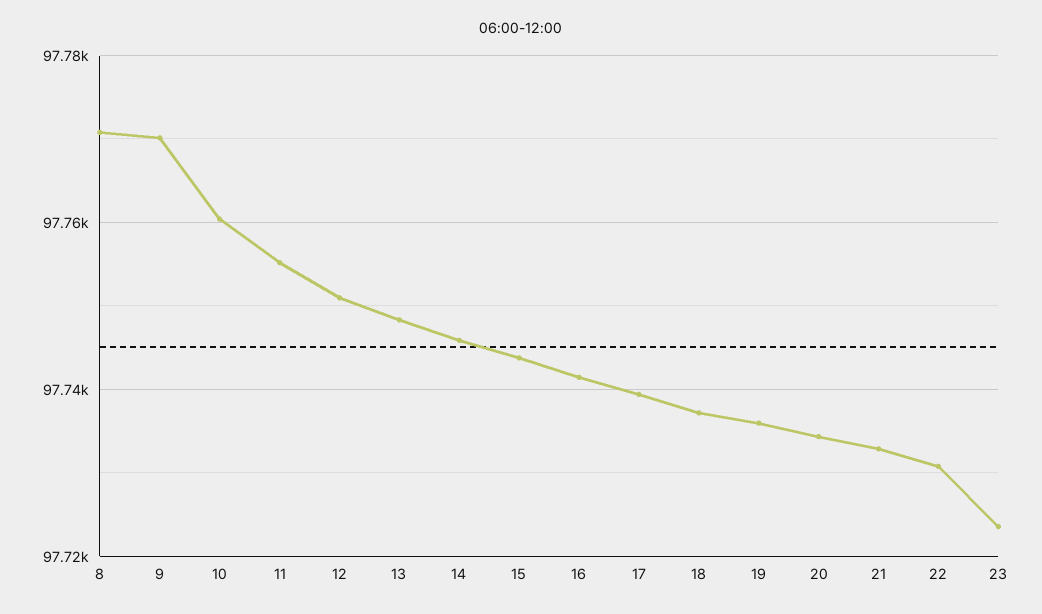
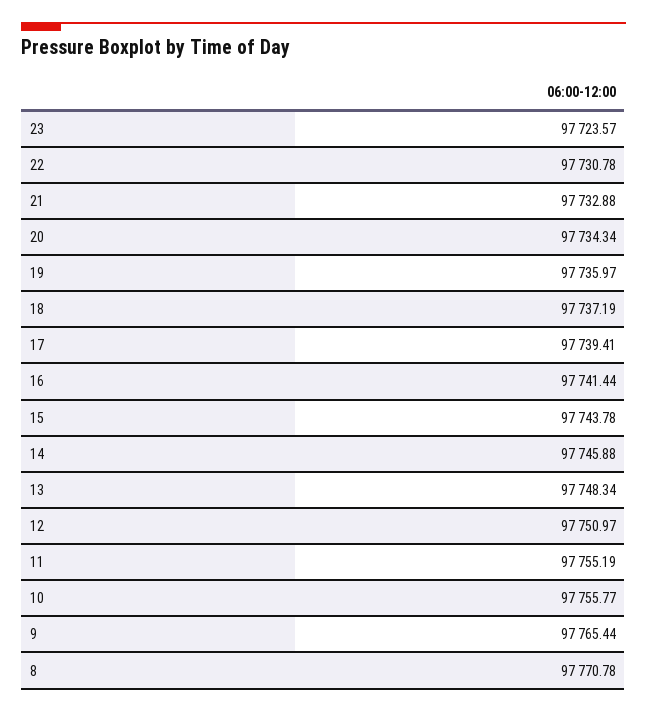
  {
    "8": 97770.78,
-   "9": 97770,
+   "9": 97765.44,
-   "10": 97760,
+   "10": 97755.77,
    "11": 97755.19,
    "12": 97750.97,
    "13": 97748.34,
    "14": 97745.88,
    "15": 97743.78,
    "16": 97741.44,
    "17": 97739.41,
    "18": 97737.19,
    "19": 97735.97,
    "20": 97734.34,
    "21": 97732.88,
    "22": 97730.78,
    "23": 97723.57
  }

